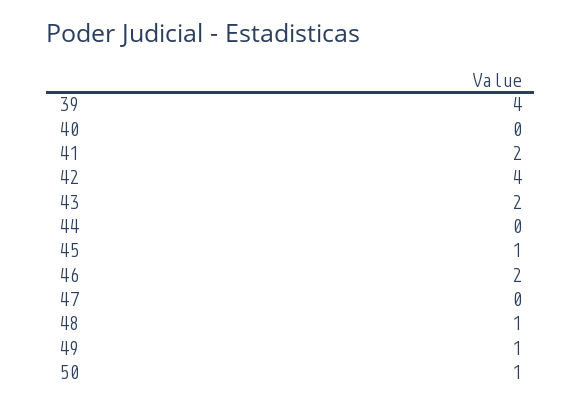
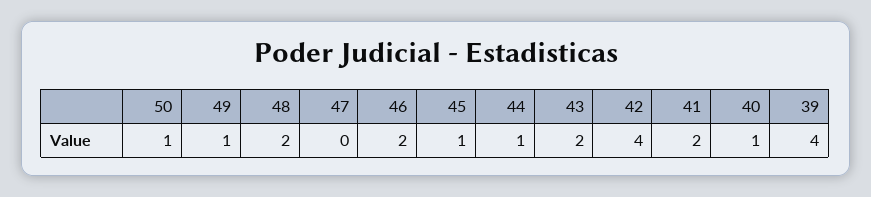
  {
    "39": 4,
-   "40": 0,
+   "40": 1,
    "41": 2,
    "42": 4,
    "43": 2,
-   "44": 0,
+   "44": 1,
    "45": 1,
    "46": 2,
    "47": 0,
-   "48": 1,
+   "48": 2,
    "49": 1,
    "50": 1
  }

